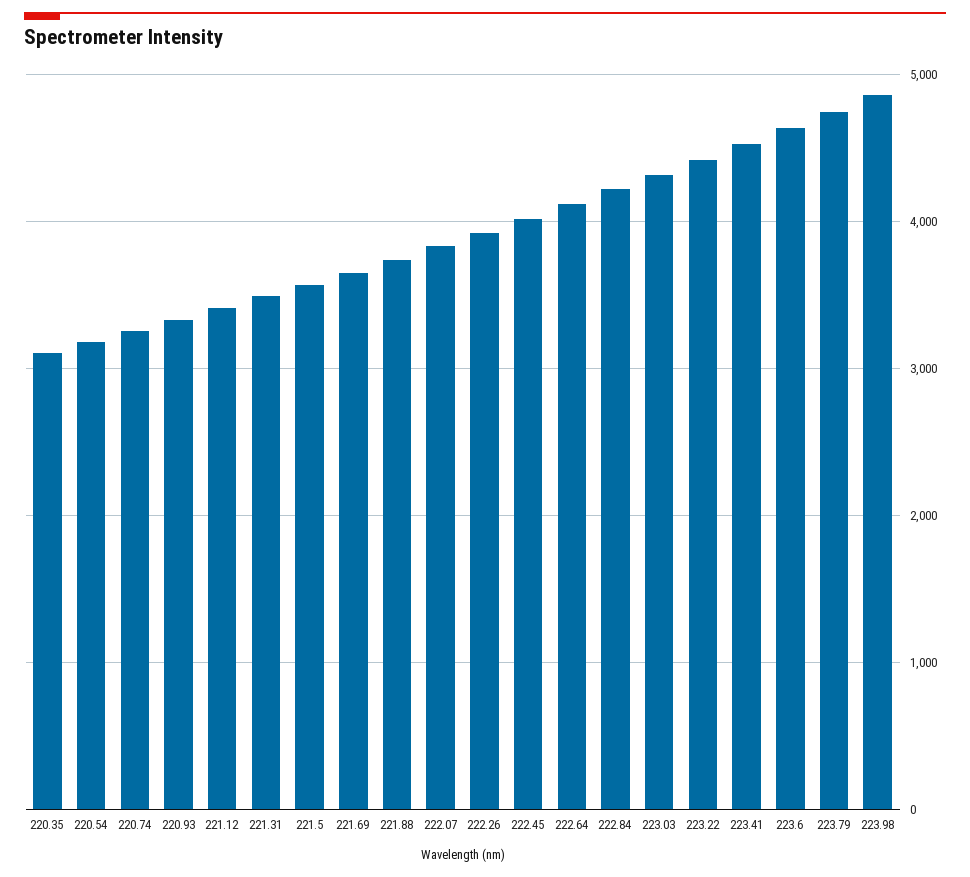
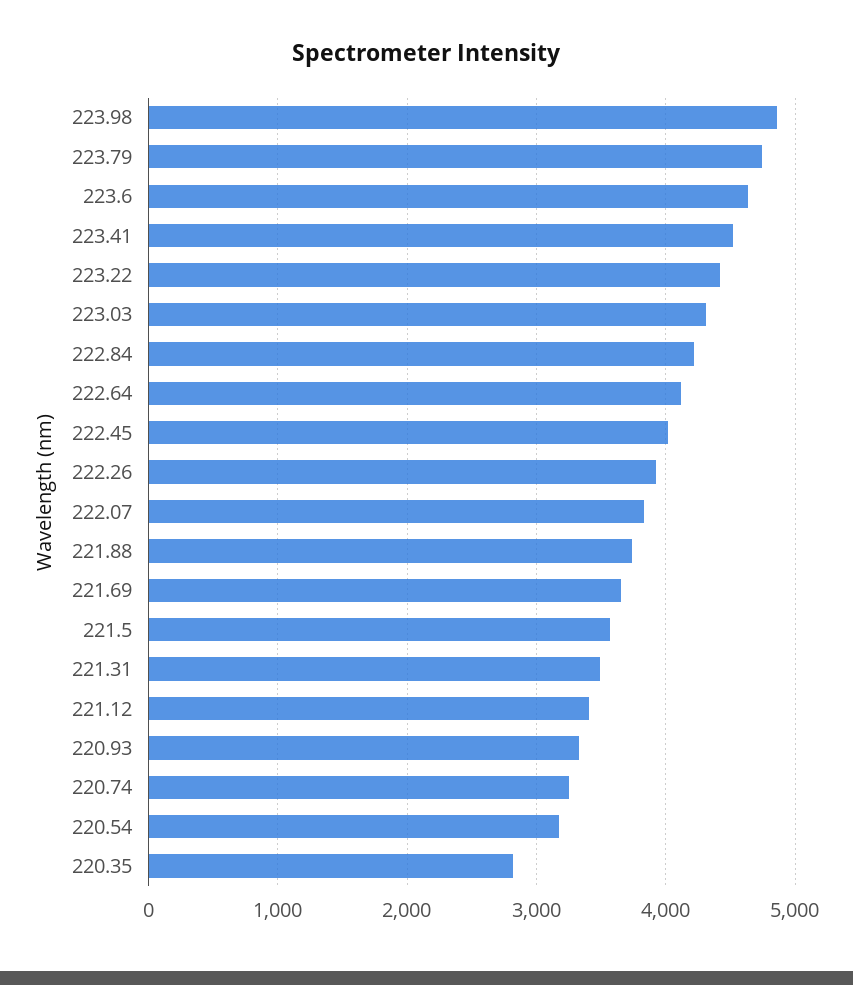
  {
-   "220.35": 3100,
+   "220.35": 2800,
    "220.54": 3200,
    "220.74": 3300,
    "220.93": 3300,
    "221.12": 3400,
    "221.31": 3500,
    "221.5": 3600,
    "221.69": 3700,
    "221.88": 3700,
    "222.07": 3800,
    "222.26": 3900,
    "222.45": 4000,
    "222.64": 4100,
    "222.84": 4200,
    "223.03": 4300,
    "223.22": 4400,
    "223.41": 4500,
    "223.6": 4600,
    "223.79": 4700,
    "223.98": 4900
  }

